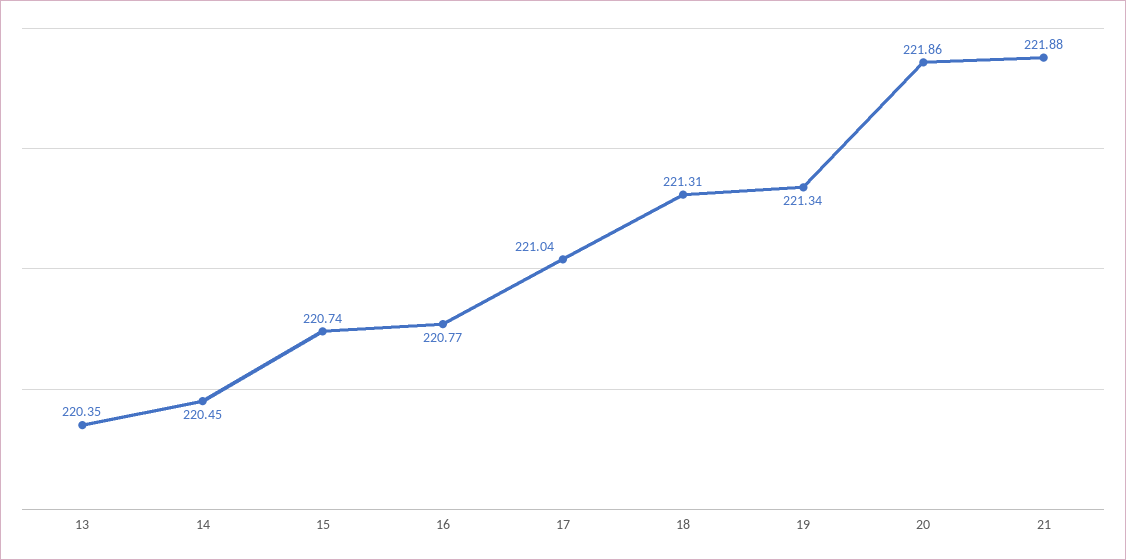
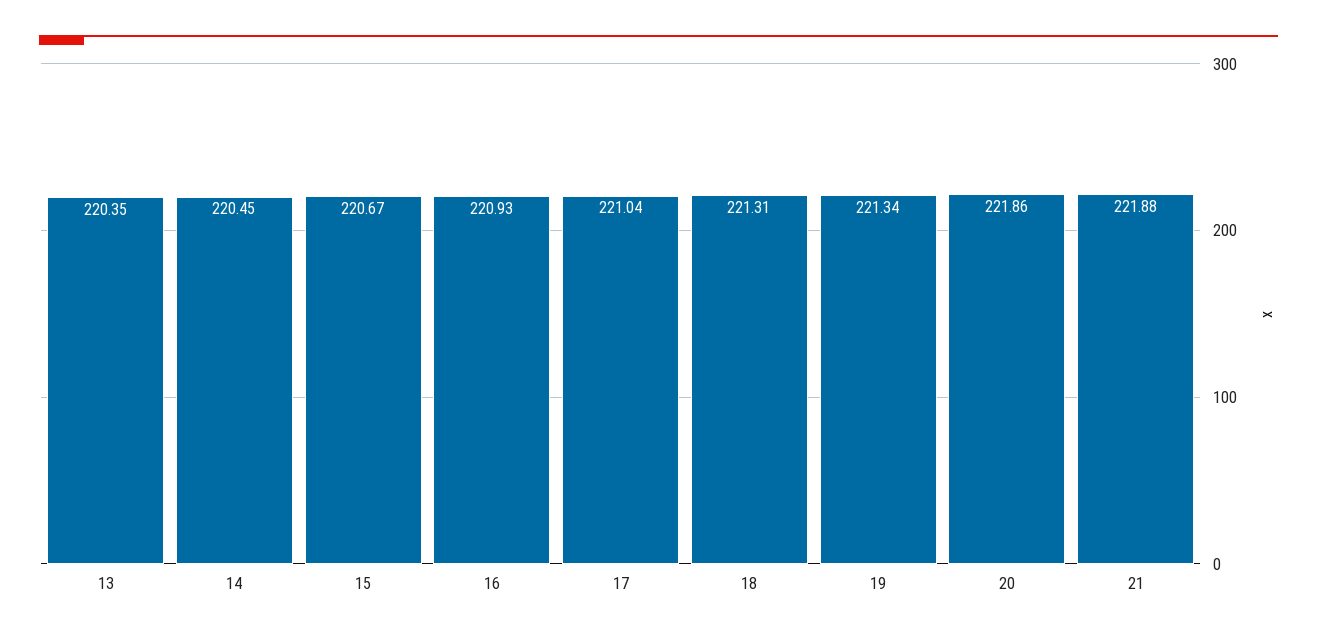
  {
    "13": 220.35,
    "14": 220.45,
-   "15": 220.74,
+   "15": 220.67,
-   "16": 220.77,
+   "16": 220.93,
    "17": 221.04,
    "18": 221.31,
    "19": 221.34,
    "20": 221.86,
    "21": 221.88
  }

